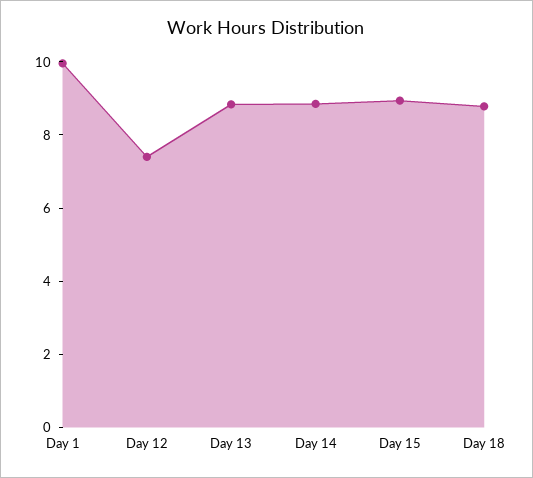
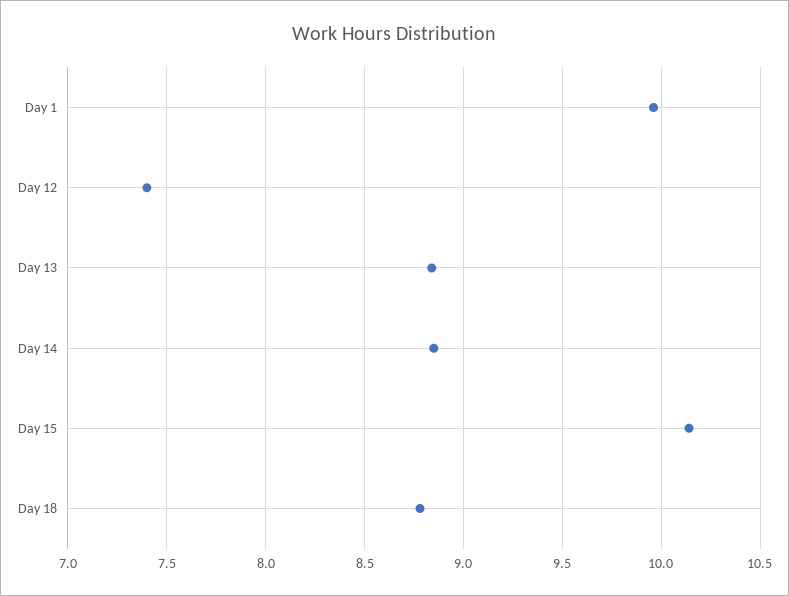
  {
    "Day 1": 9.95,
    "Day 12": 7.4,
    "Day 13": 8.85,
    "Day 14": 8.85,
-   "Day 15": 9,
+   "Day 15": 10.15,
    "Day 18": 8.8
  }

